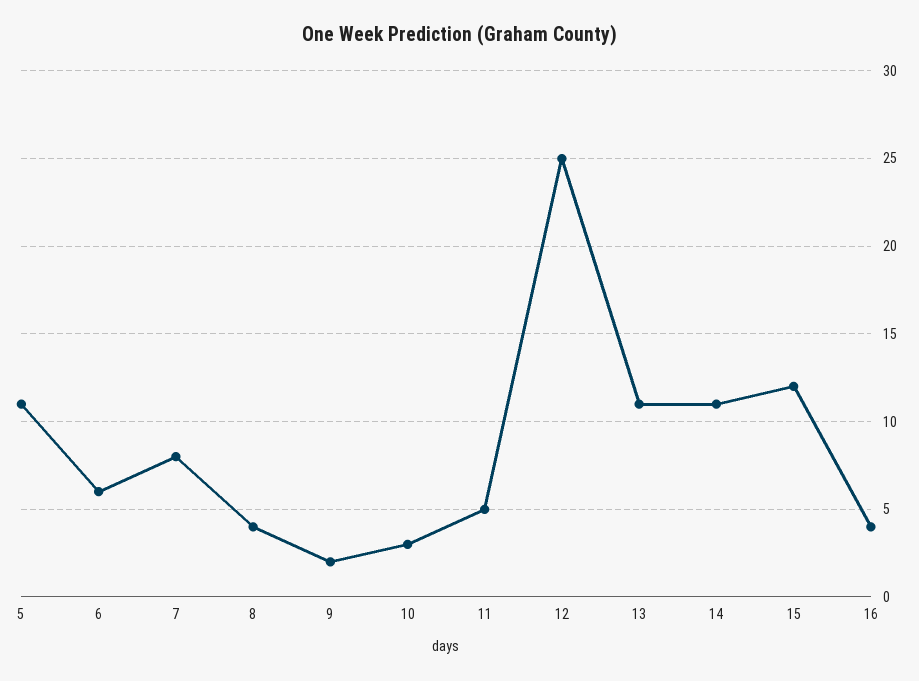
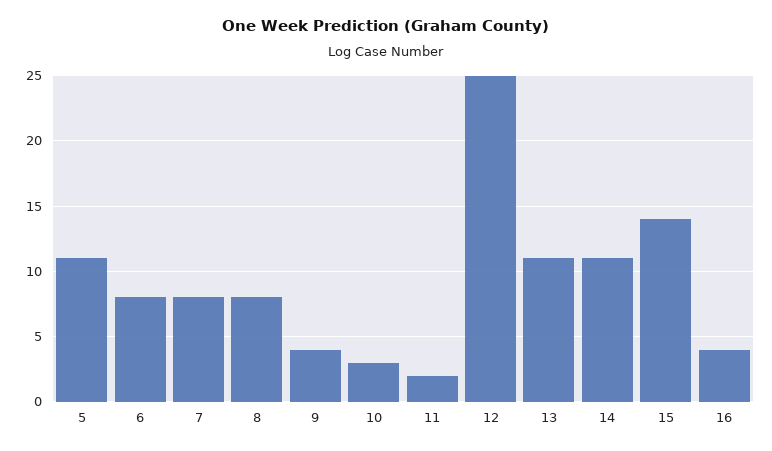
  {
    "5": 11,
-   "6": 6,
+   "6": 8,
    "7": 8,
-   "8": 4,
+   "8": 8,
-   "9": 2,
+   "9": 4,
    "10": 3,
-   "11": 5,
+   "11": 2,
    "12": 25,
    "13": 11,
    "14": 11,
-   "15": 12,
+   "15": 14,
    "16": 4
  }

